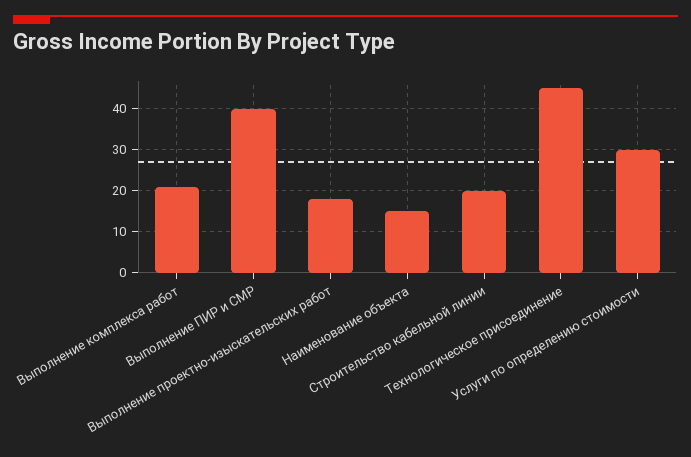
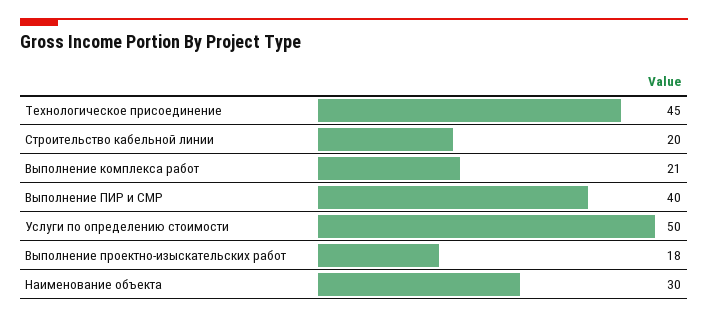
  {
    "Выполнение комплекса работ": 21,
    "Выполнение ПИР и СМР": 40,
    "Выполнение проектно-изыскательских работ": 18,
-   "Наименование объекта": 15,
+   "Наименование объекта": 30,
    "Строительство кабельной линии": 20,
    "Технологическое присоединение": 45,
-   "Услуги по определению стоимости": 30
+   "Услуги по определению стоимости": 50
  }

